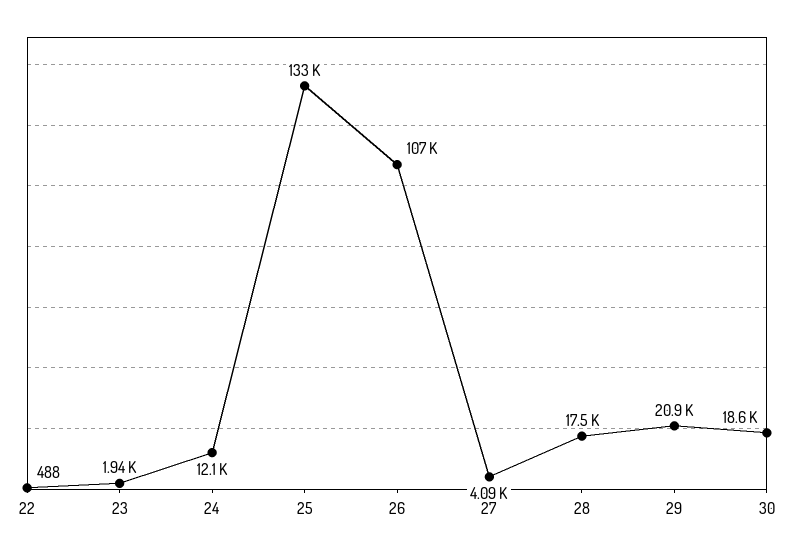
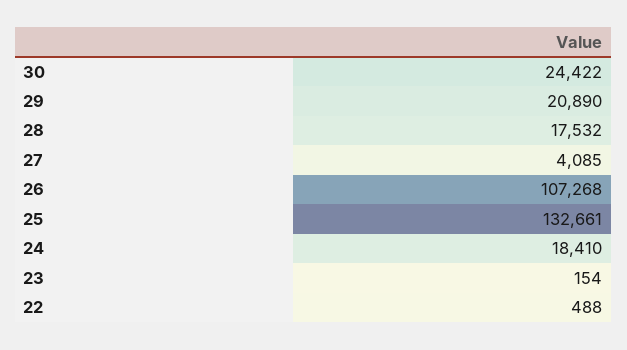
  {
    "22": 488,
-   "23": 1940,
+   "23": 154,
-   "24": 12100,
+   "24": 18410,
    "25": 132661,
    "26": 107268,
    "27": 4085,
    "28": 17532,
    "29": 20890,
-   "30": 18600
+   "30": 24422
  }

